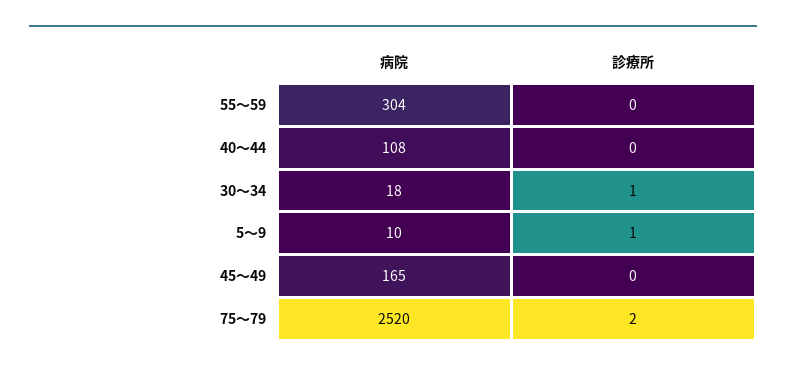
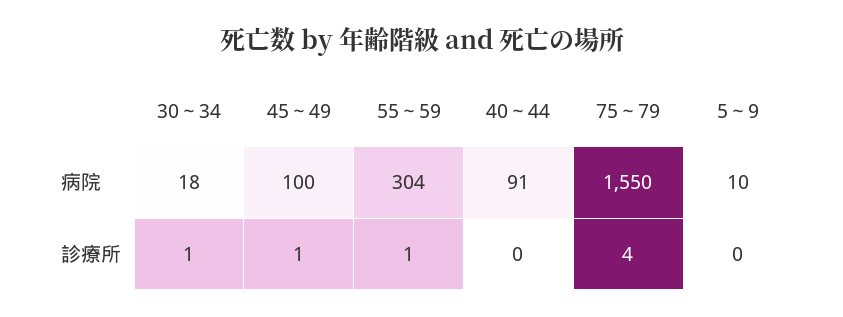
  {
    "病院": {
      "55～59": 304,
-     "40～44": 108,
+     "40～44": 91,
      "30～34": 18,
      "5～9": 10,
-     "45～49": 165,
+     "45～49": 100,
-     "75～79": 2520
+     "75～79": 1550
    },
    "診療所": {
-     "55～59": 0,
+     "55～59": 1,
      "40～44": 0,
      "30～34": 1,
-     "5～9": 1,
+     "5～9": 0,
-     "45～49": 0,
+     "45～49": 1,
-     "75～79": 2
+     "75～79": 4
    }
  }

